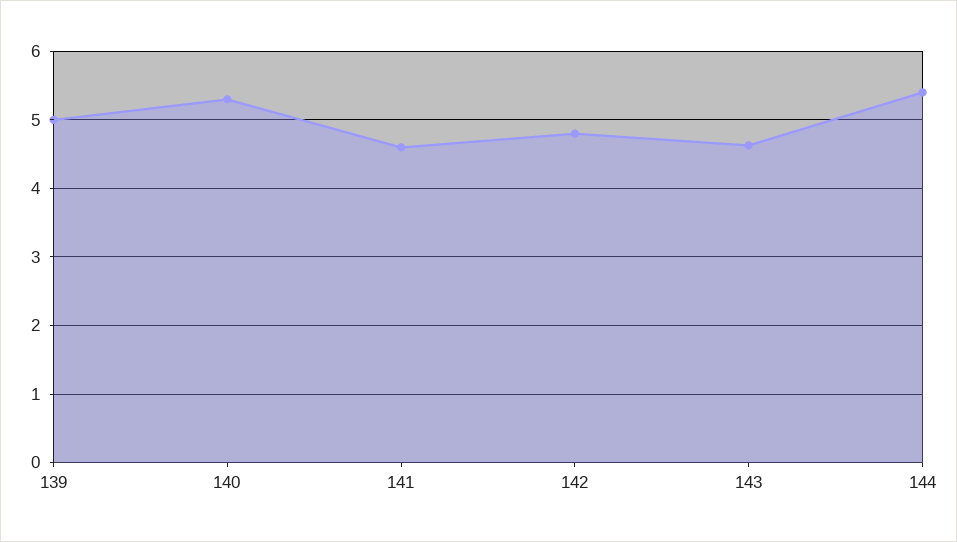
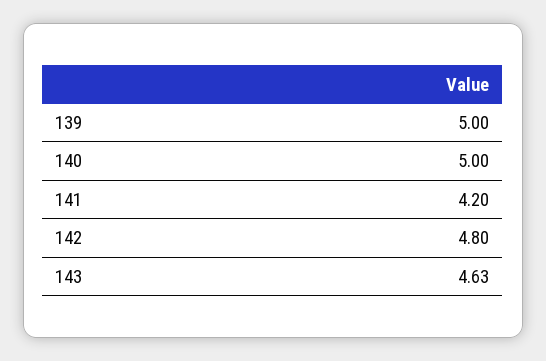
  {
    "139": 5,
-   "140": 5.3,
+   "140": 5,
-   "141": 4.6,
+   "141": 4.2,
    "142": 4.8,
-   "143": 4.63,
+   "143": 4.63
-   "144": 5.4
  }

